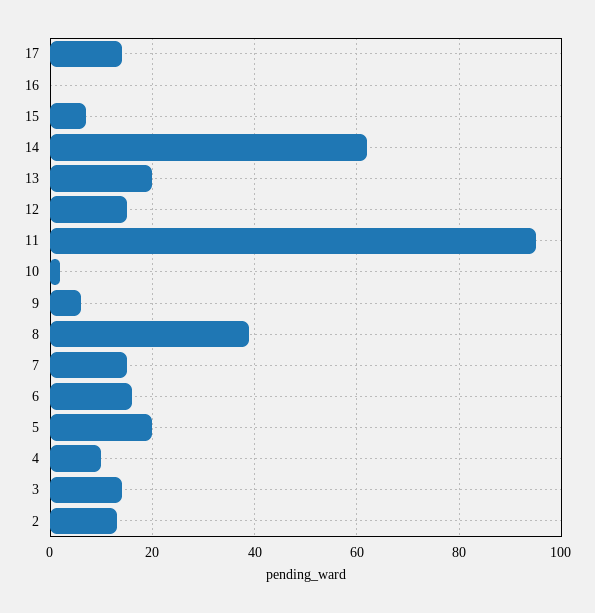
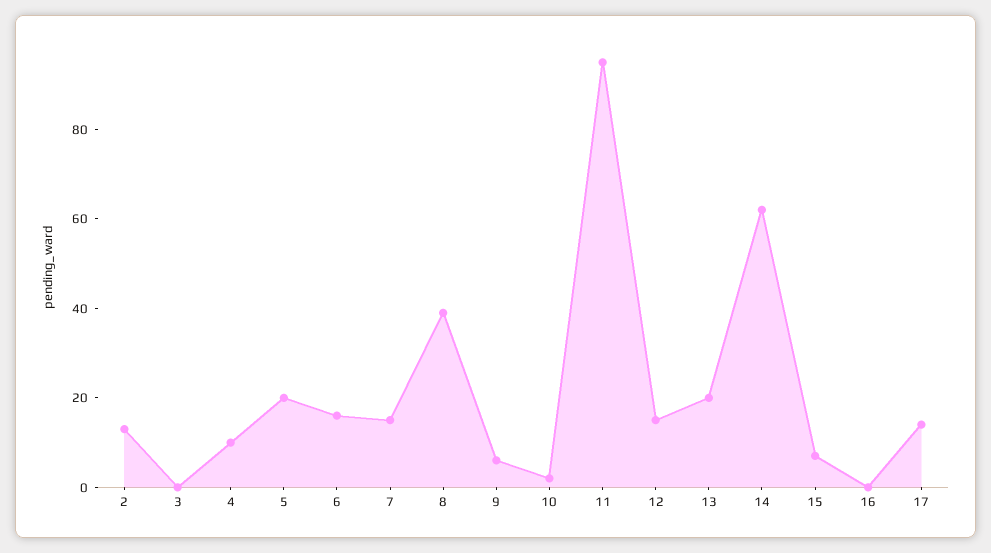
  {
    "17": 15,
    "16": 0,
    "15": 5,
    "14": 60,
    "13": 20,
    "12": 15,
    "11": 95,
    "10": 0,
    "9": 5,
    "8": 40,
    "7": 15,
    "6": 15,
    "5": 20,
    "4": 10,
-   "3": 15,
+   "3": 0,
    "2": 15
  }

